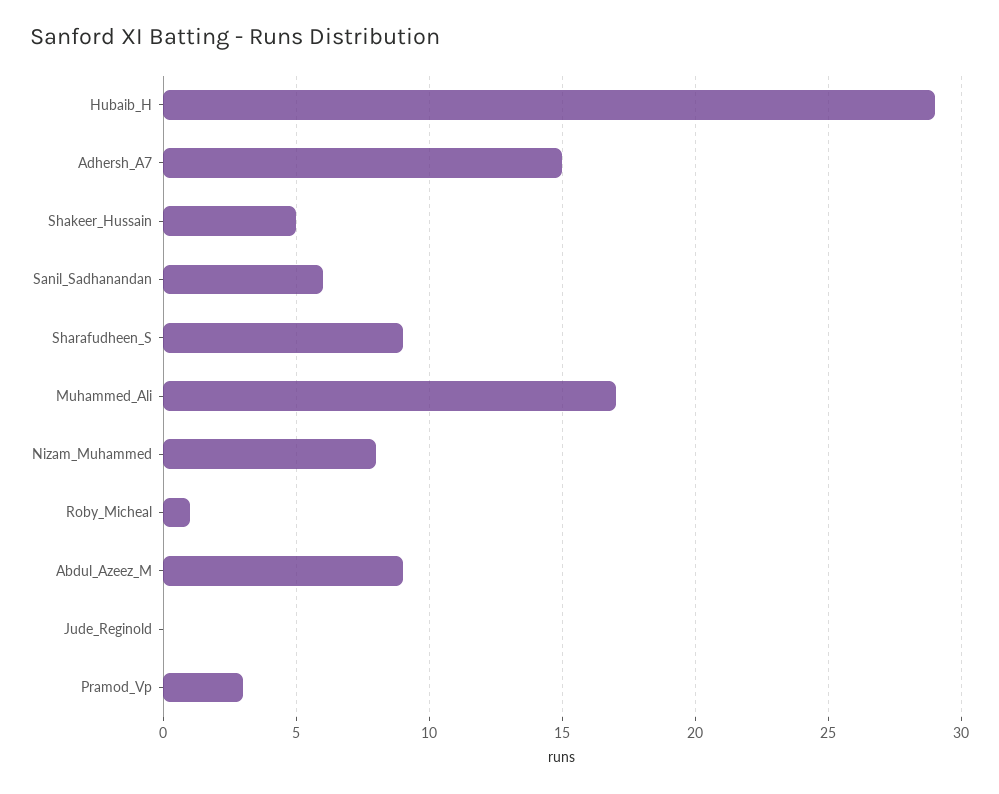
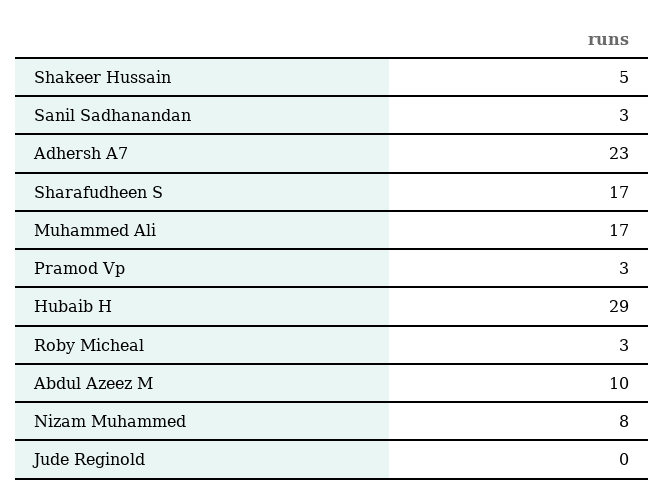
  {
    "Hubaib_H": 29,
-   "Adhersh_A7": 15,
+   "Adhersh_A7": 23,
    "Shakeer_Hussain": 5,
-   "Sanil_Sadhanandan": 6,
+   "Sanil_Sadhanandan": 3,
-   "Sharafudheen_S": 9,
+   "Sharafudheen_S": 17,
    "Muhammed_Ali": 17,
    "Nizam_Muhammed": 8,
-   "Roby_Micheal": 1,
+   "Roby_Micheal": 3,
-   "Abdul_Azeez_M": 9,
+   "Abdul_Azeez_M": 10,
    "Jude_Reginold": 0,
    "Pramod_Vp": 3
  }

